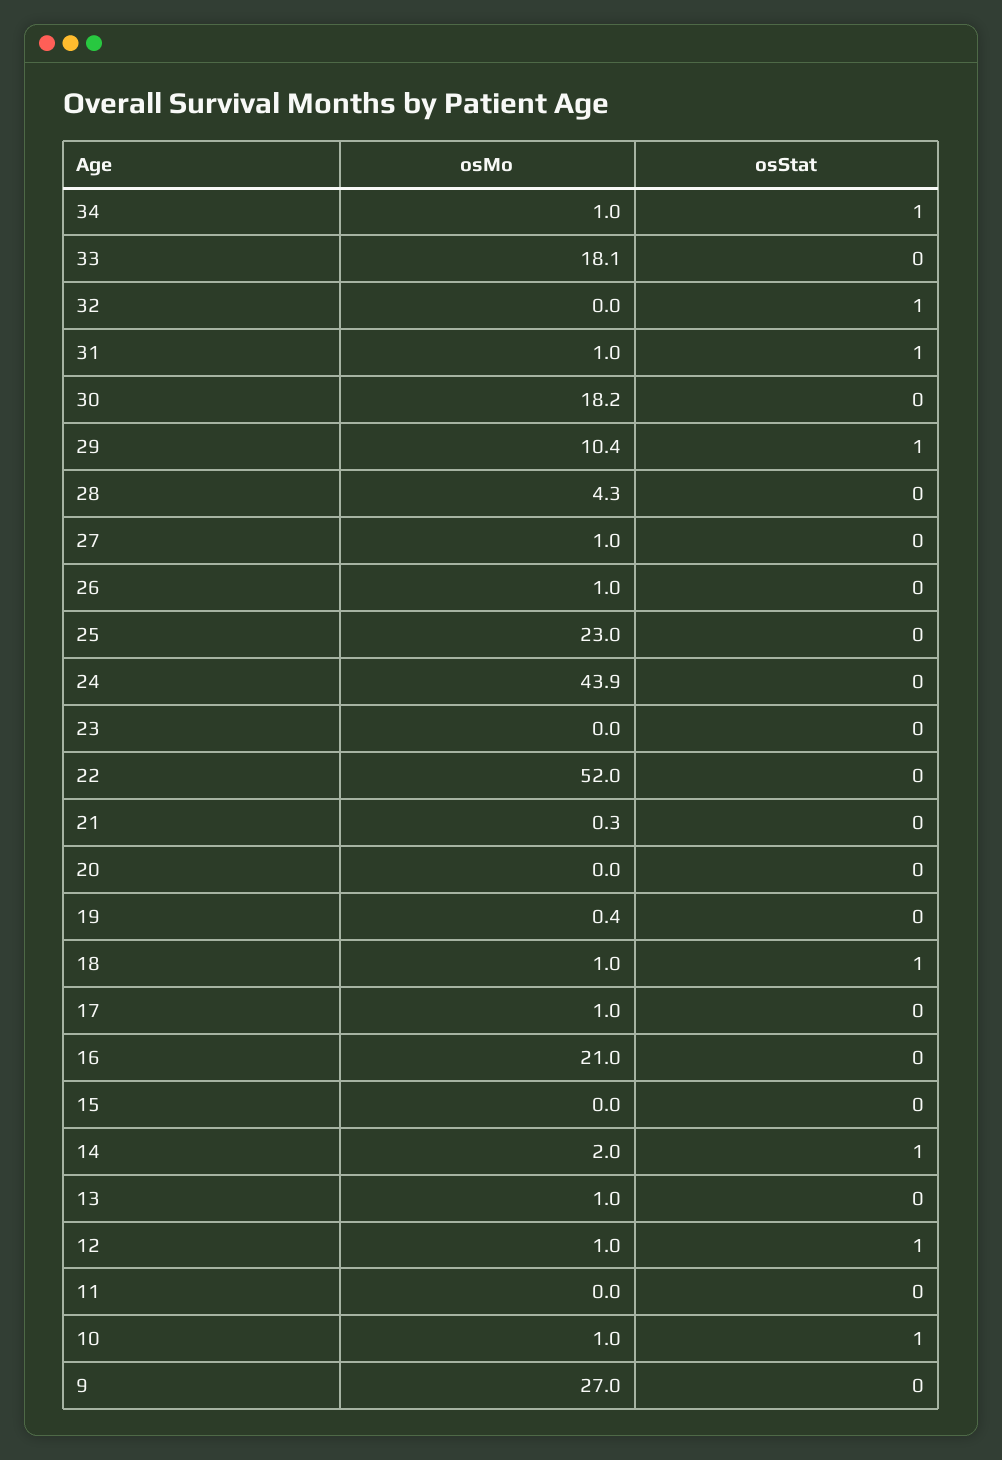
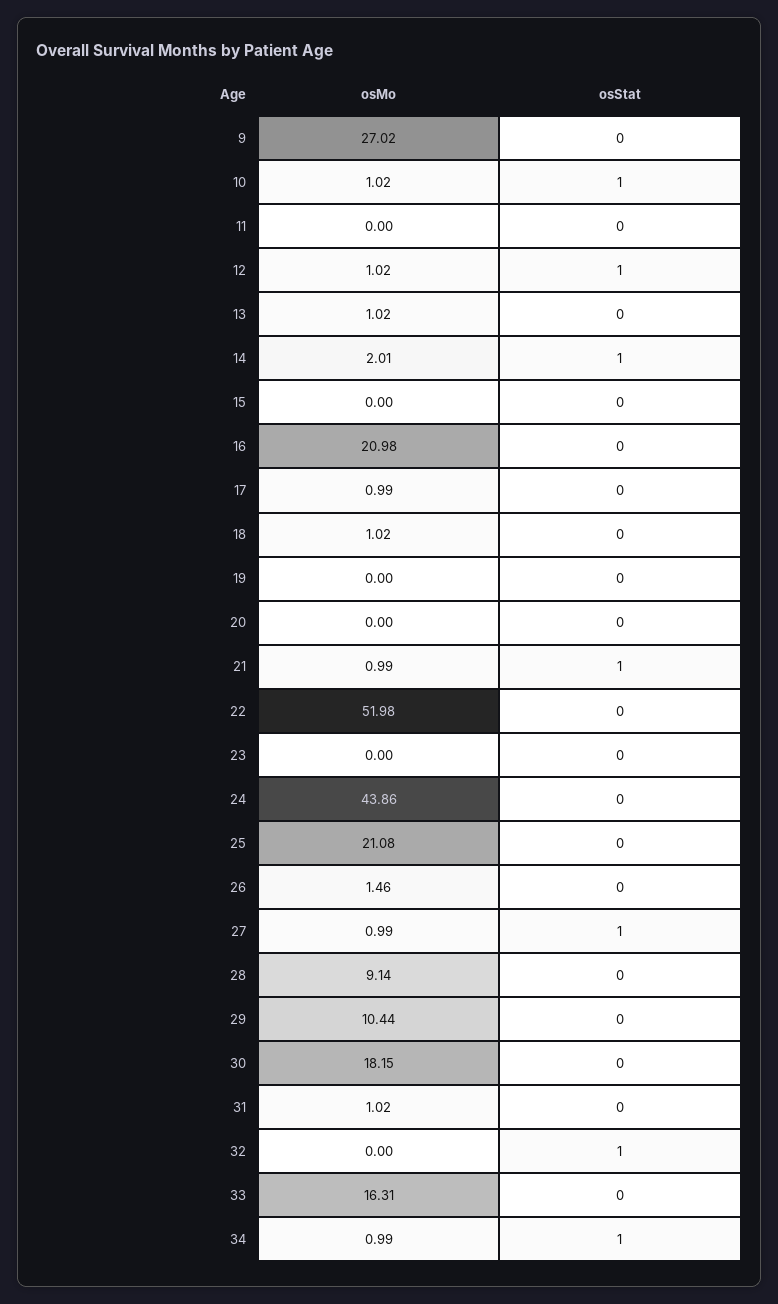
  {
    "osMo": {
      "34": 0.99,
-     "33": 18.1,
+     "33": 16.31,
      "32": 0,
      "31": 1.02,
      "30": 18.15,
      "29": 10.44,
-     "28": 4.3,
+     "28": 9.14,
      "27": 0.99,
-     "26": 1,
+     "26": 1.46,
-     "25": 23,
+     "25": 21.08,
      "24": 43.86,
      "23": 0,
      "22": 51.98,
-     "21": 0.3,
+     "21": 0.99,
      "20": 0,
-     "19": 0.4,
+     "19": 0,
      "18": 1.02,
      "17": 0.99,
      "16": 20.98,
      "15": 0,
      "14": 2.01,
      "13": 1.02,
      "12": 1.02,
      "11": 0,
      "10": 1.02,
      "9": 27.02
    },
    "osStat": {
      "34": 1,
      "33": 0,
      "32": 1,
-     "31": 1,
+     "31": 0,
      "30": 0,
-     "29": 1,
+     "29": 0,
      "28": 0,
-     "27": 0,
+     "27": 1,
      "26": 0,
      "25": 0,
      "24": 0,
      "23": 0,
      "22": 0,
-     "21": 0,
+     "21": 1,
      "20": 0,
      "19": 0,
-     "18": 1,
+     "18": 0,
      "17": 0,
      "16": 0,
      "15": 0,
      "14": 1,
      "13": 0,
      "12": 1,
      "11": 0,
      "10": 1,
      "9": 0
    }
  }

